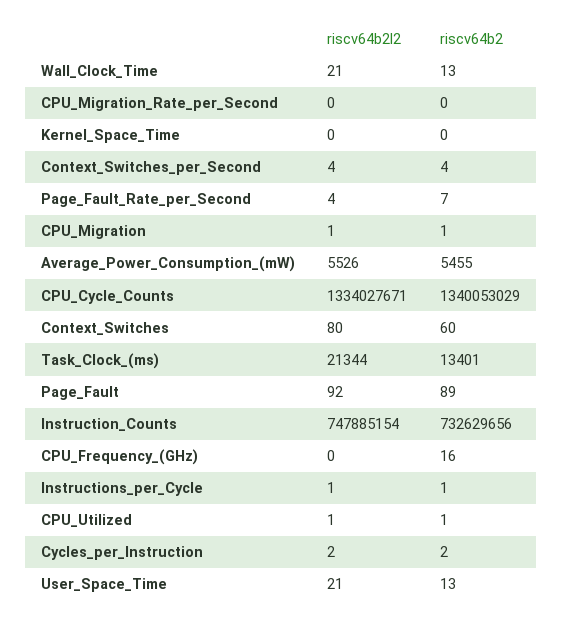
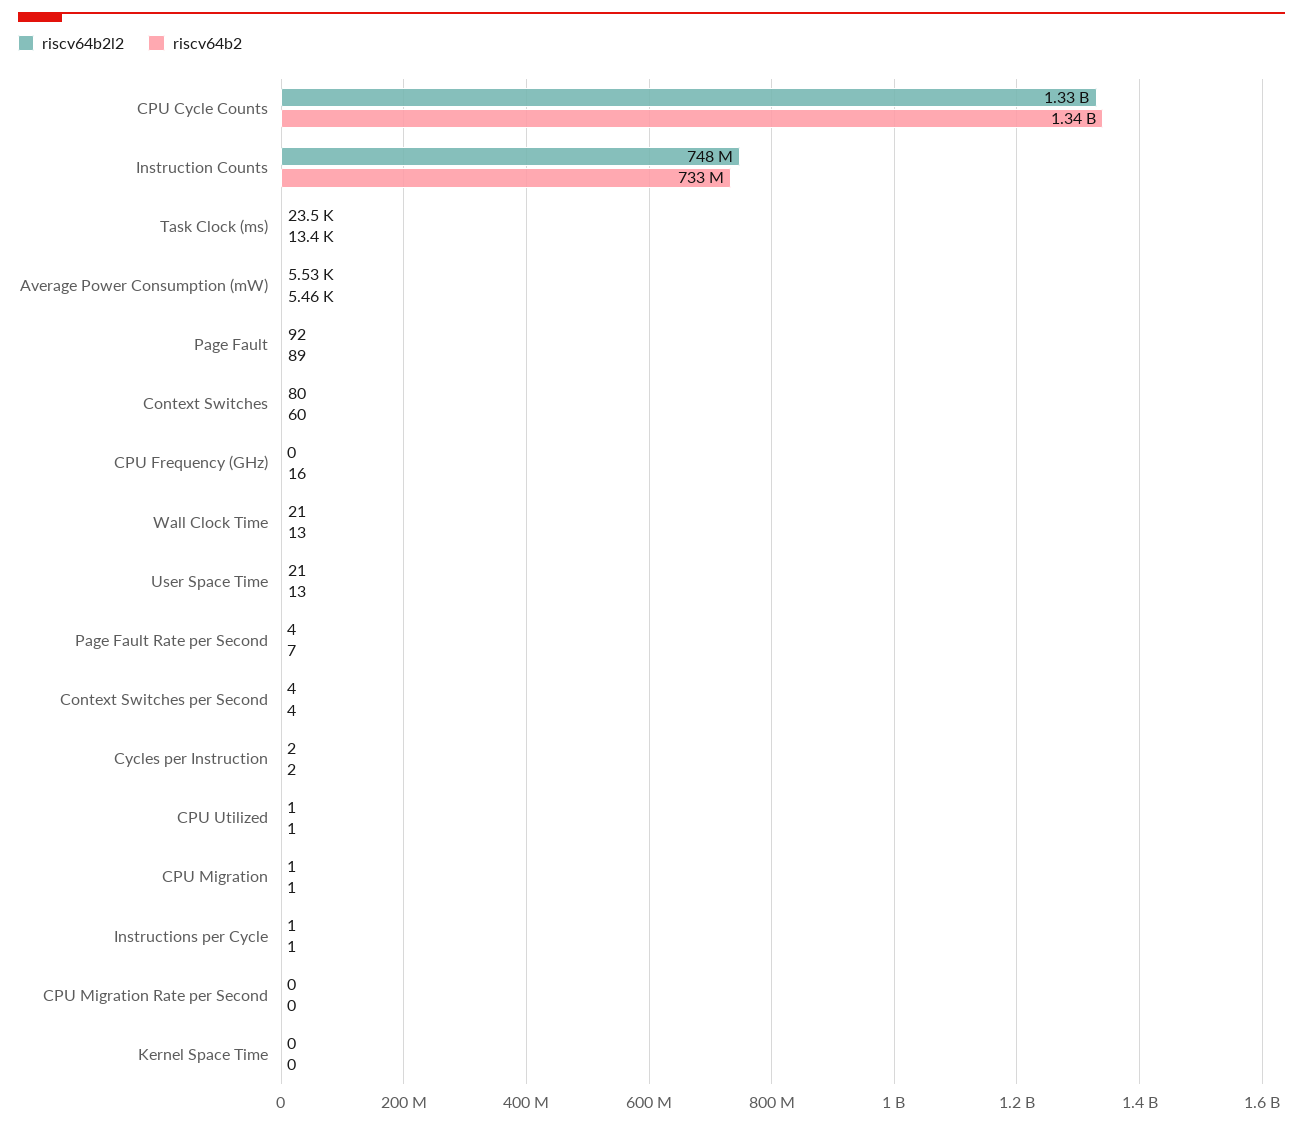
  {
    "riscv64b2l2": {
      "Wall_Clock_Time": 21,
      "CPU_Migration_Rate_per_Second": 0,
      "Kernel_Space_Time": 0,
      "Context_Switches_per_Second": 4,
      "Page_Fault_Rate_per_Second": 4,
      "CPU_Migration": 1,
      "Average_Power_Consumption_(mW)": 5526,
      "CPU_Cycle_Counts": 1334027671,
      "Context_Switches": 80,
-     "Task_Clock_(ms)": 21344,
+     "Task_Clock_(ms)": 23500,
      "Page_Fault": 92,
      "Instruction_Counts": 747885154,
      "CPU_Frequency_(GHz)": 0,
      "Instructions_per_Cycle": 1,
      "CPU_Utilized": 1,
      "Cycles_per_Instruction": 2,
      "User_Space_Time": 21
    },
    "riscv64b2": {
      "Wall_Clock_Time": 13,
      "CPU_Migration_Rate_per_Second": 0,
      "Kernel_Space_Time": 0,
      "Context_Switches_per_Second": 4,
      "Page_Fault_Rate_per_Second": 7,
      "CPU_Migration": 1,
      "Average_Power_Consumption_(mW)": 5455,
      "CPU_Cycle_Counts": 1340053029,
      "Context_Switches": 60,
      "Task_Clock_(ms)": 13401,
      "Page_Fault": 89,
      "Instruction_Counts": 732629656,
      "CPU_Frequency_(GHz)": 16,
      "Instructions_per_Cycle": 1,
      "CPU_Utilized": 1,
      "Cycles_per_Instruction": 2,
      "User_Space_Time": 13
    }
  }

